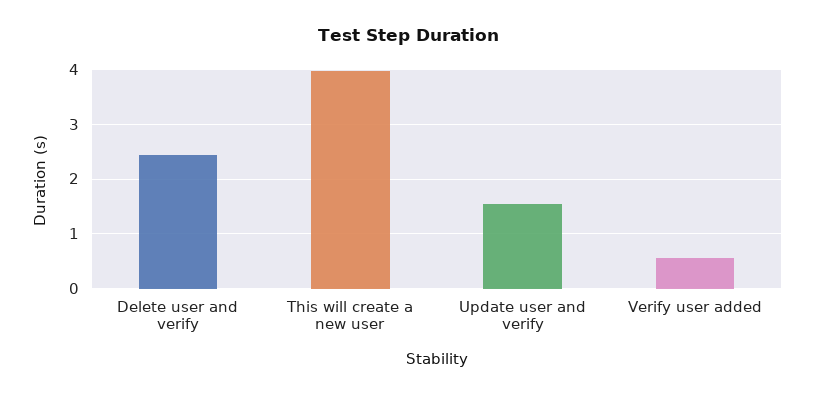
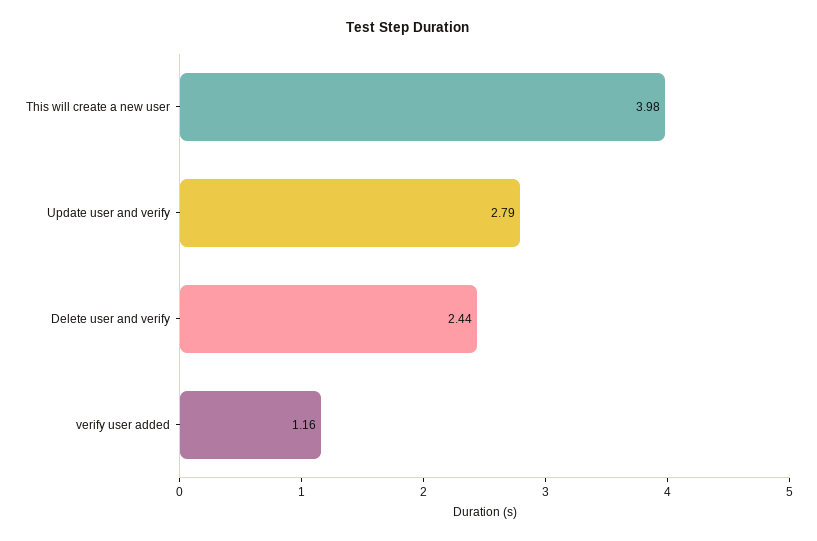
  {
    "Delete user and verify": 2.44,
    "This will create a new user": 3.98,
-   "Update user and verify": 1.6,
+   "Update user and verify": 2.79,
-   "Verify user added": 0.6
+   "Verify user added": 1.16
  }

